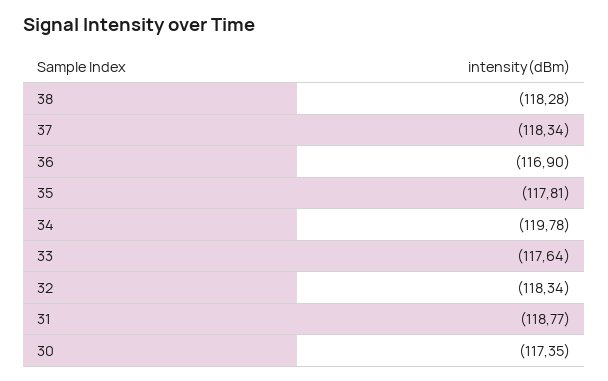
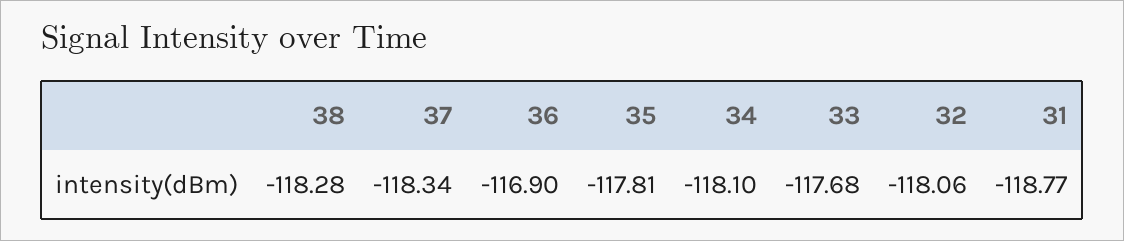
  {
    "38": -118.28,
    "37": -118.34,
    "36": -116.9,
    "35": -117.81,
-   "34": -119.78,
+   "34": -118.1,
-   "33": -117.64,
+   "33": -117.68,
-   "32": -118.34,
+   "32": -118.06,
-   "31": -118.77,
+   "31": -118.77
-   "30": -117.35
  }

